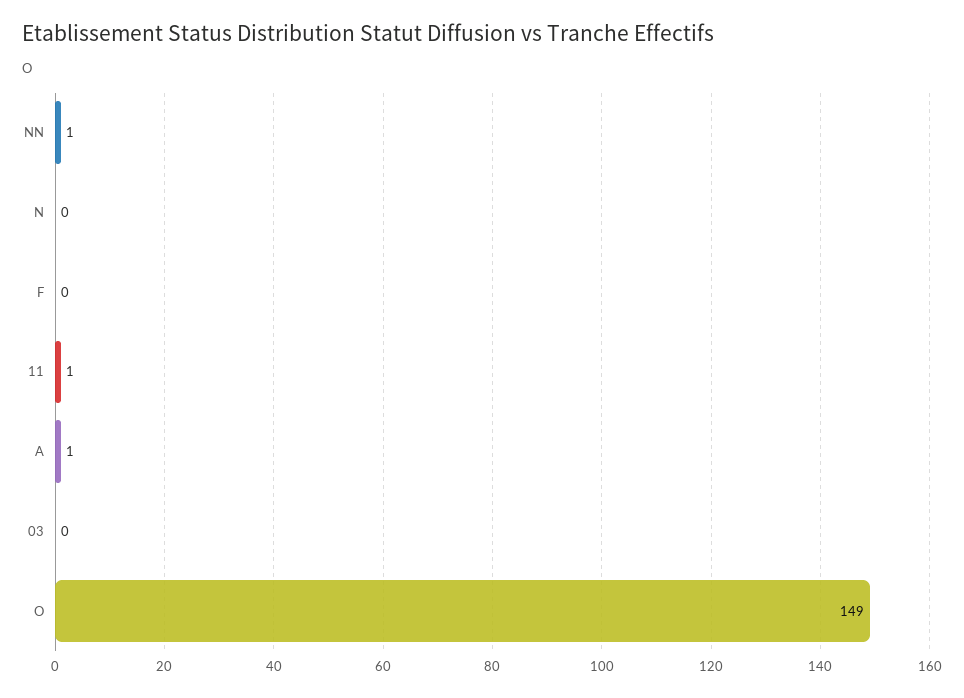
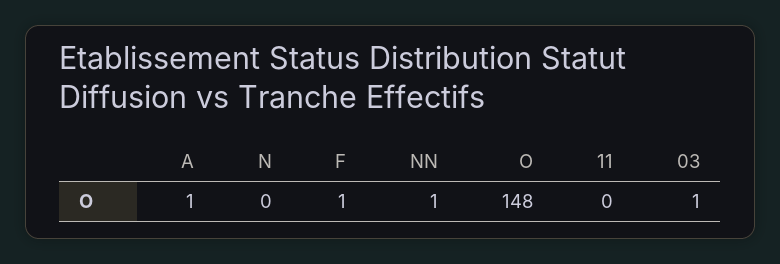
  {
    "NN": 1,
    "N": 0,
-   "F": 0,
+   "F": 1,
-   "11": 1,
+   "11": 0,
    "A": 1,
-   "03": 0,
+   "03": 1,
-   "O": 149
+   "O": 148
  }

